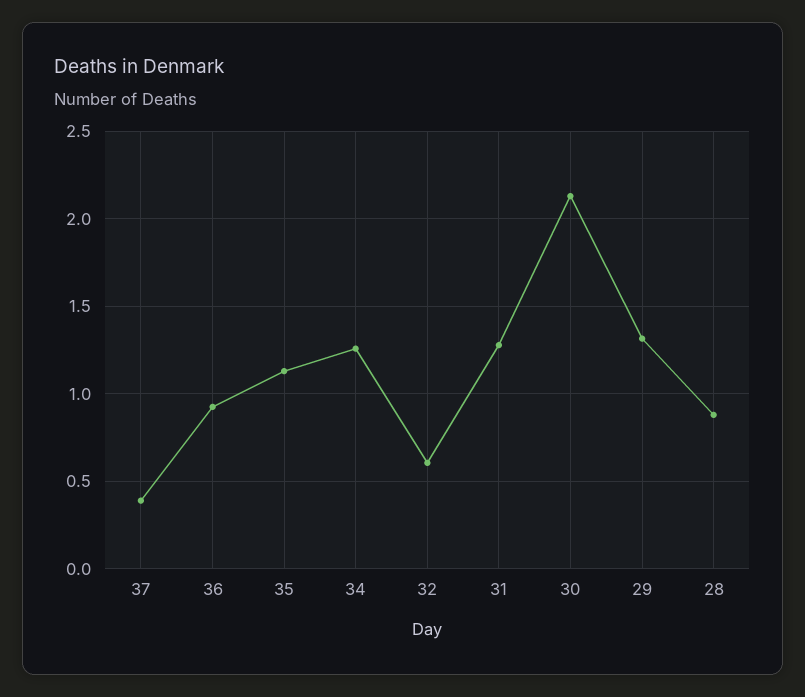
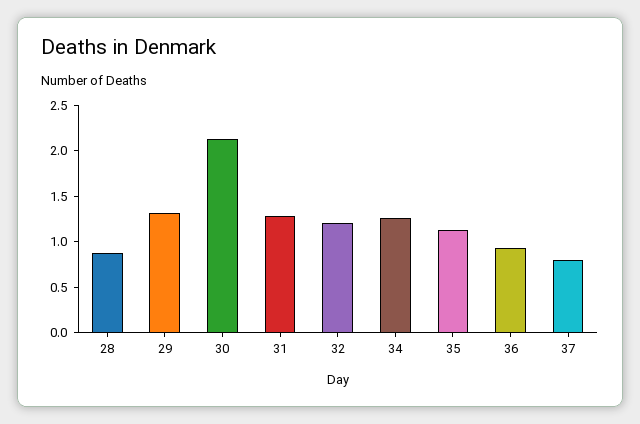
  {
-   "37": 0.4,
+   "37": 0.8,
    "36": 0.95,
    "35": 1.15,
    "34": 1.25,
-   "32": 0.6,
+   "32": 1.2,
    "31": 1.3,
    "30": 2.15,
    "29": 1.3,
    "28": 0.9
  }

